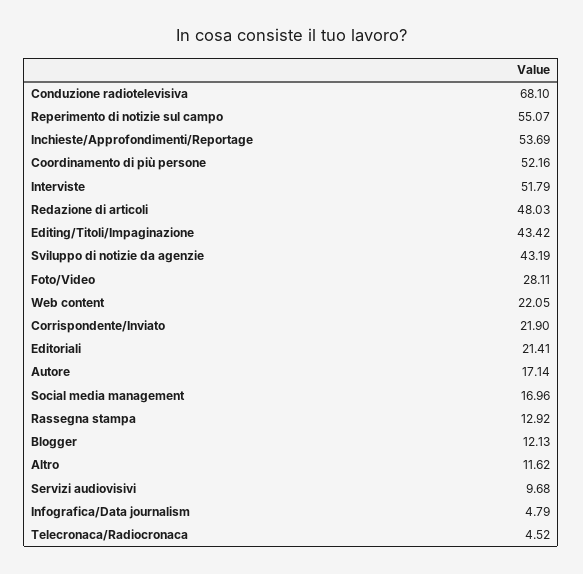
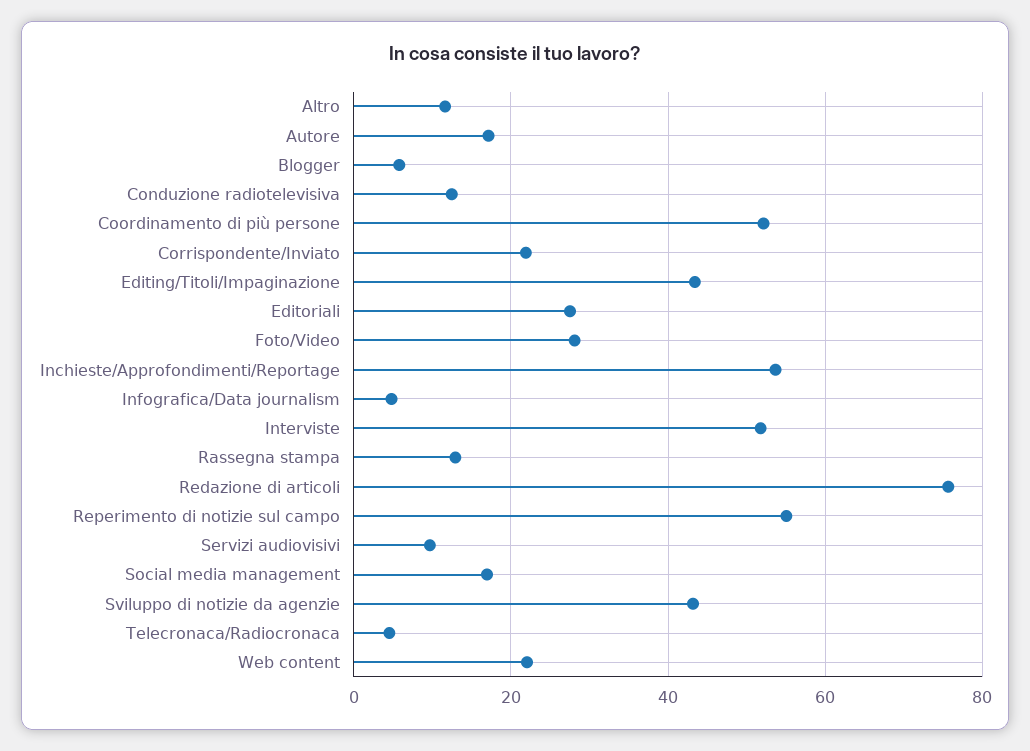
  {
-   "Conduzione radiotelevisiva": 68.1,
+   "Conduzione radiotelevisiva": 12,
    "Reperimento di notizie sul campo": 55.07,
    "Inchieste/Approfondimenti/Reportage": 53.69,
    "Coordinamento di più persone": 52.16,
    "Interviste": 51.79,
-   "Redazione di articoli": 48.03,
+   "Redazione di articoli": 76,
    "Editing/Titoli/Impaginazione": 43.42,
    "Sviluppo di notizie da agenzie": 43.19,
    "Foto/Video": 28.11,
    "Web content": 22.05,
    "Corrispondente/Inviato": 21.9,
-   "Editoriali": 21.41,
+   "Editoriali": 28,
    "Autore": 17.14,
    "Social media management": 16.96,
    "Rassegna stampa": 12.92,
-   "Blogger": 12.13,
+   "Blogger": 6,
    "Altro": 11.62,
    "Servizi audiovisivi": 9.68,
    "Infografica/Data journalism": 4.79,
    "Telecronaca/Radiocronaca": 4.52
  }

